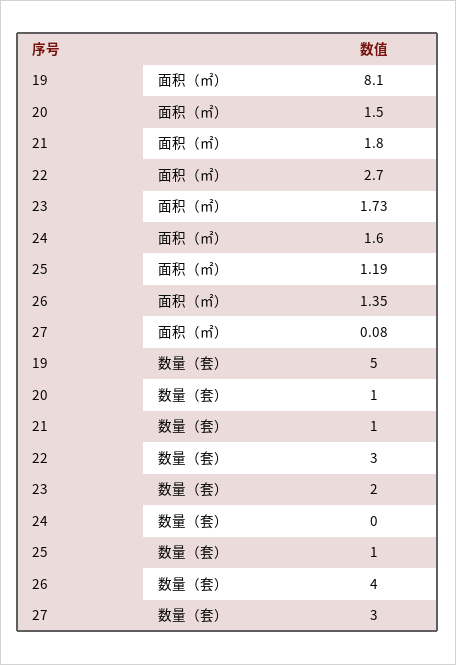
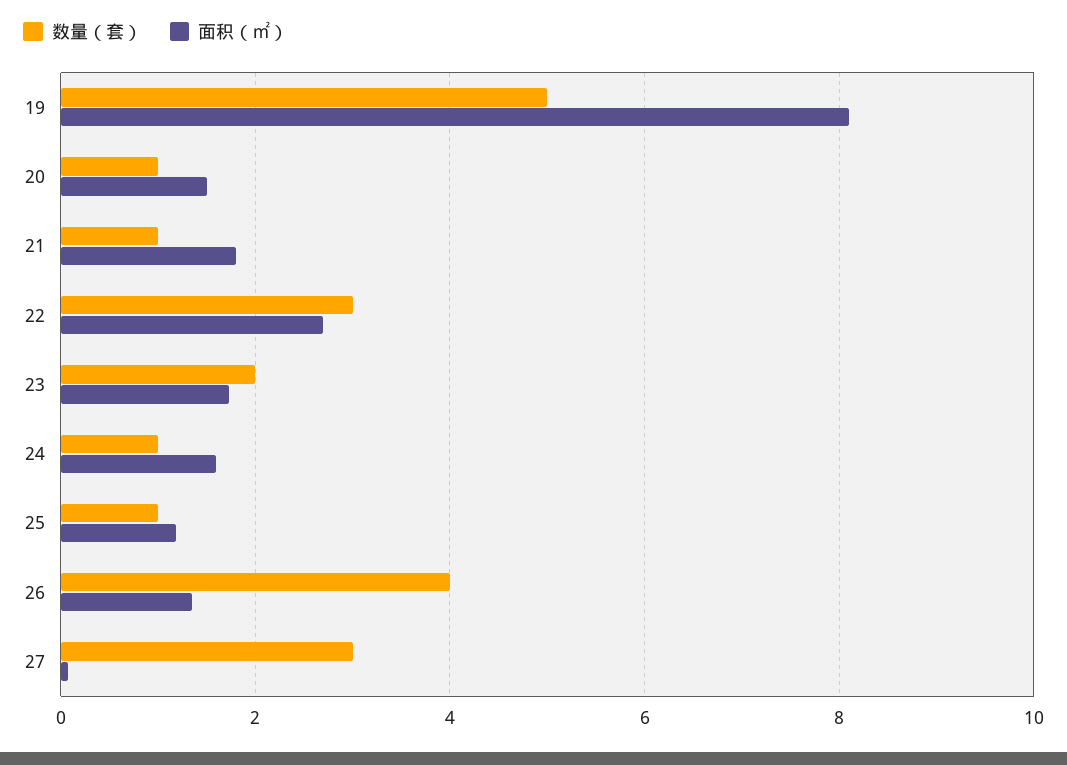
  {
    "面积（㎡）": {
      "19": 8.1,
      "20": 1.5,
      "21": 1.8,
      "22": 2.7,
      "23": 1.73,
      "24": 1.6,
      "25": 1.19,
      "26": 1.35,
      "27": 0.08
    },
    "数量（套）": {
      "19": 5,
      "20": 1,
      "21": 1,
      "22": 3,
      "23": 2,
-     "24": 0,
+     "24": 1,
      "25": 1,
      "26": 4,
      "27": 3
    }
  }

